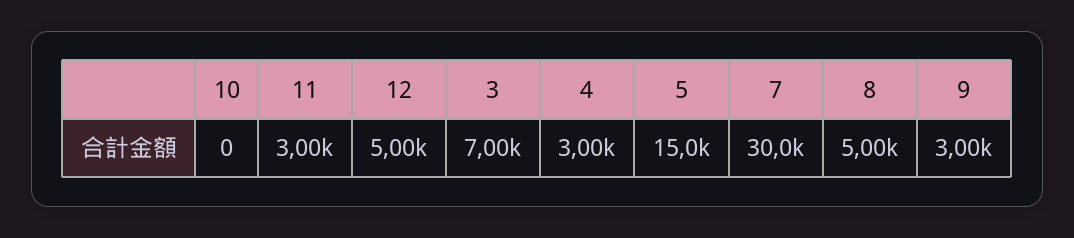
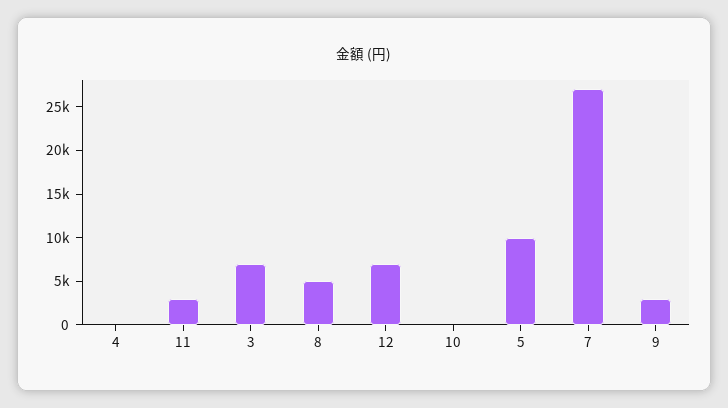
  {
    "10": 0,
    "11": 3000,
-   "12": 5000,
+   "12": 7000,
    "3": 7000,
-   "4": 3000,
+   "4": 0,
-   "5": 15000,
+   "5": 10000,
-   "7": 30000,
+   "7": 27000,
    "8": 5000,
    "9": 3000
  }

